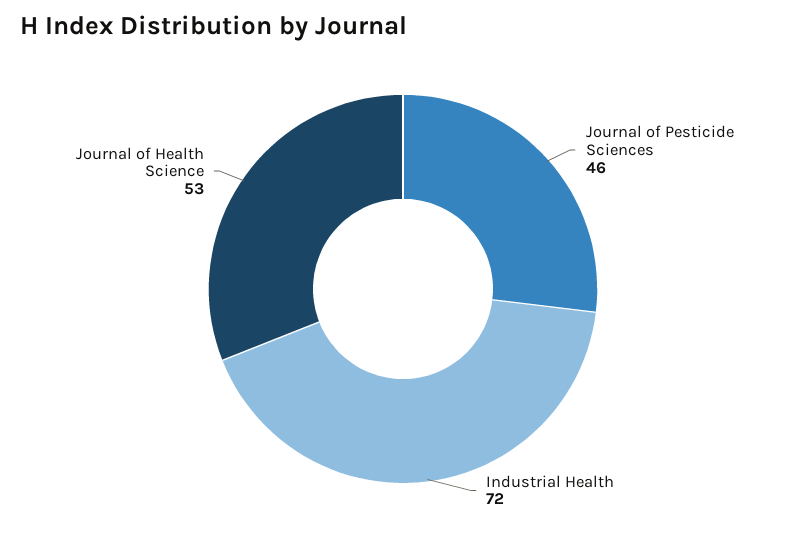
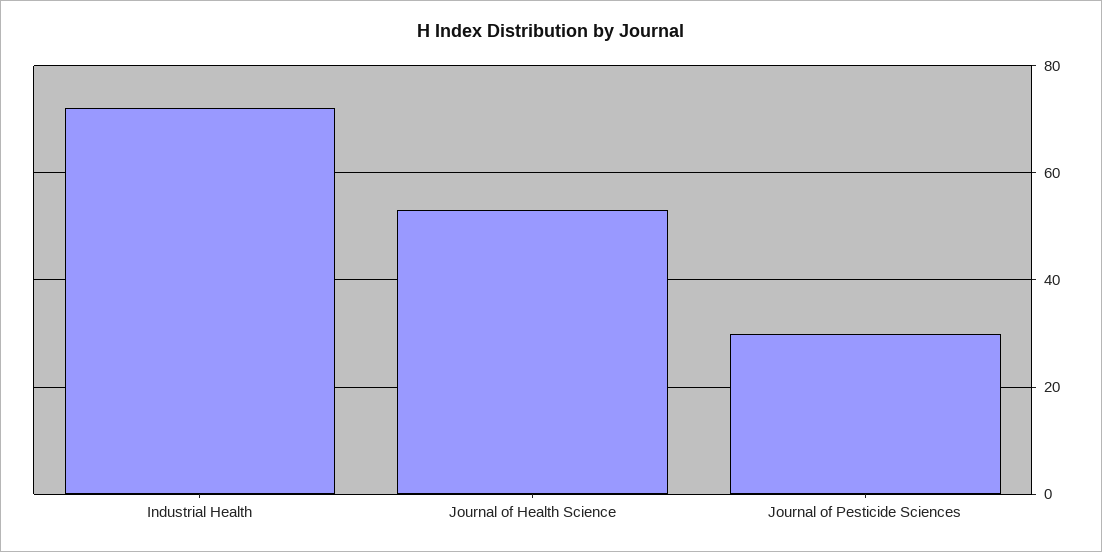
  {
-   "Journal of Pesticide Sciences": 46,
+   "Journal of Pesticide Sciences": 30,
    "Industrial Health": 72,
    "Journal of Health Science": 53
  }

